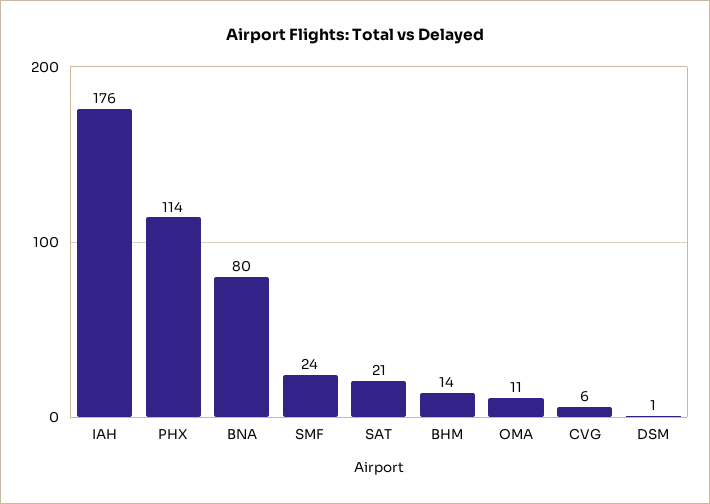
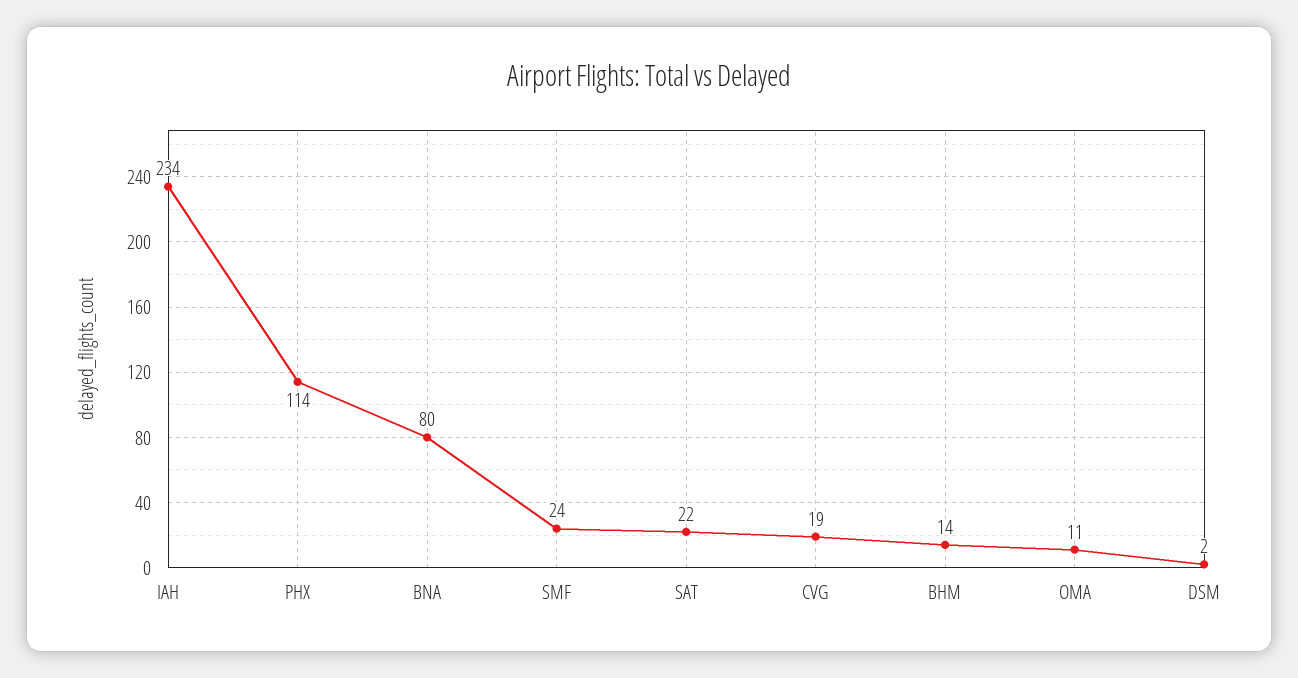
  {
-   "IAH": 176,
+   "IAH": 234,
    "PHX": 114,
    "BNA": 80,
    "SMF": 24,
-   "SAT": 21,
+   "SAT": 22,
    "BHM": 14,
    "OMA": 11,
-   "CVG": 6,
+   "CVG": 19,
-   "DSM": 1
+   "DSM": 2
  }

